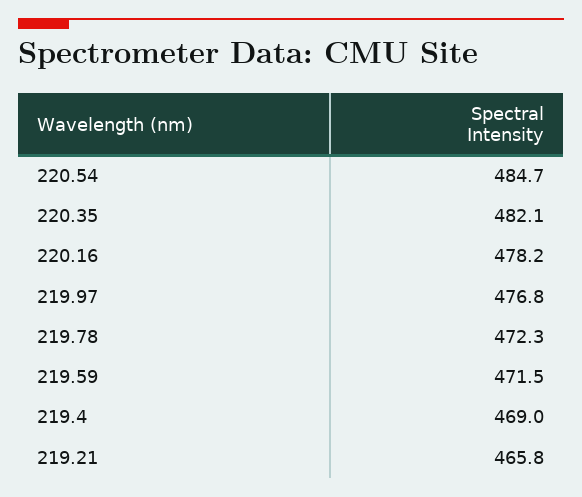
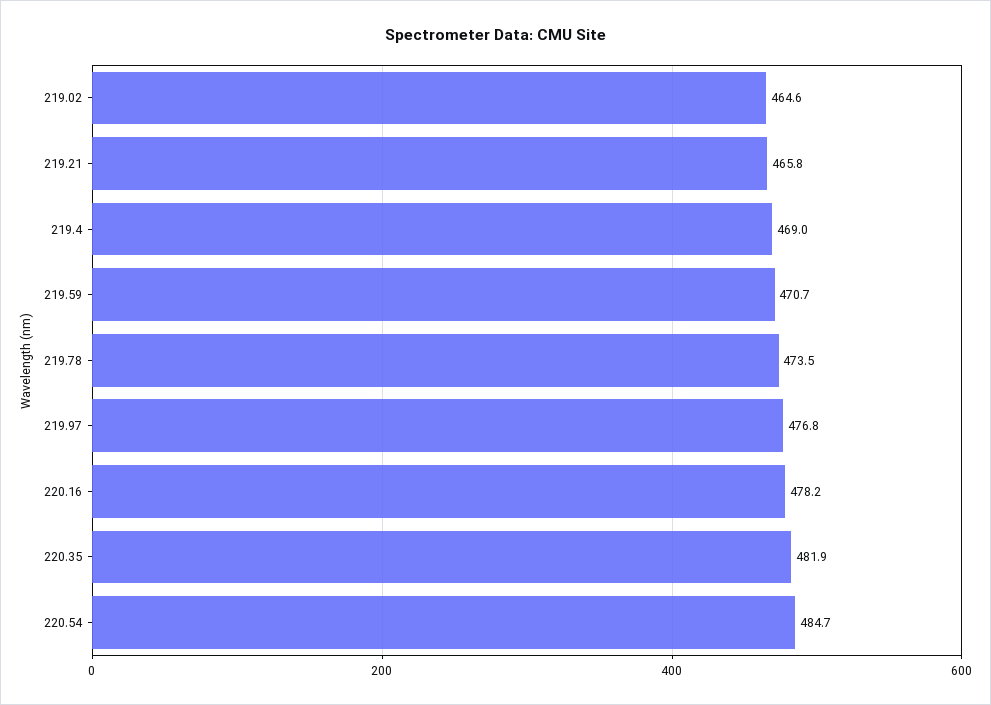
  {
    "220.54": 484.7,
-   "220.35": 482.1,
+   "220.35": 481.9,
    "220.16": 478.2,
    "219.97": 476.8,
-   "219.78": 472.3,
+   "219.78": 473.5,
-   "219.59": 471.5,
+   "219.59": 470.7,
    "219.4": 469,
-   "219.21": 465.8
+   "219.21": 465.8,
+   "219.02": 464.6
  }

